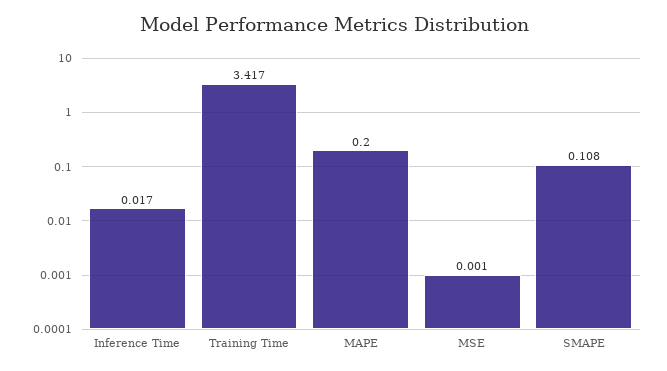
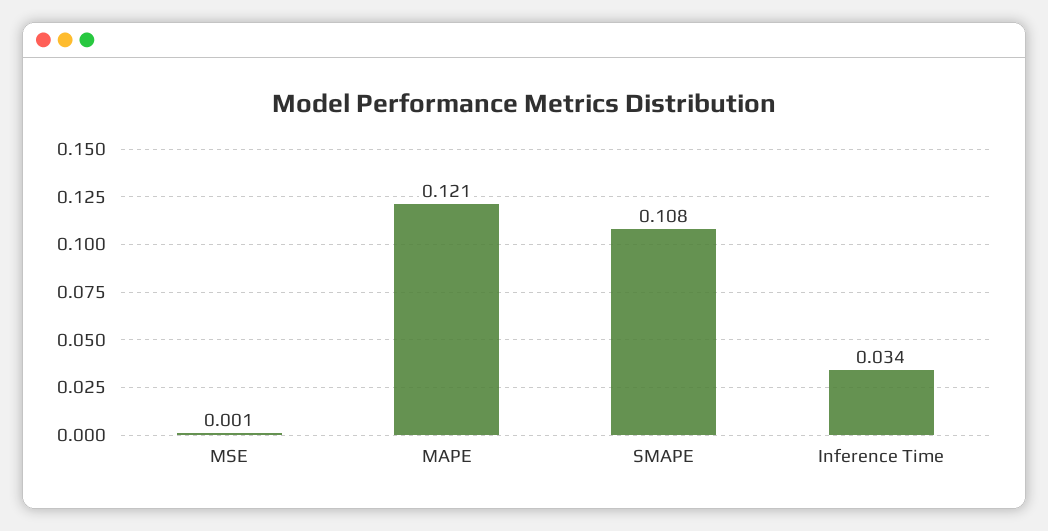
  {
-   "Inference Time": 0.017,
+   "Inference Time": 0.034,
-   "Training Time": 3.417,
-   "MAPE": 0.2,
+   "MAPE": 0.121,
    "MSE": 0.001,
    "SMAPE": 0.108
  }

